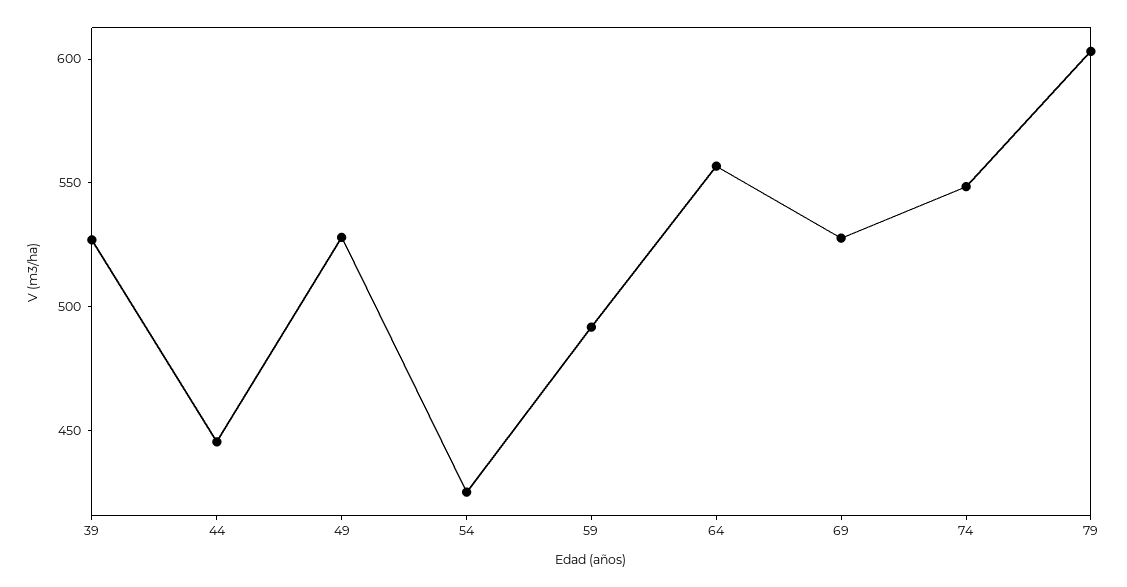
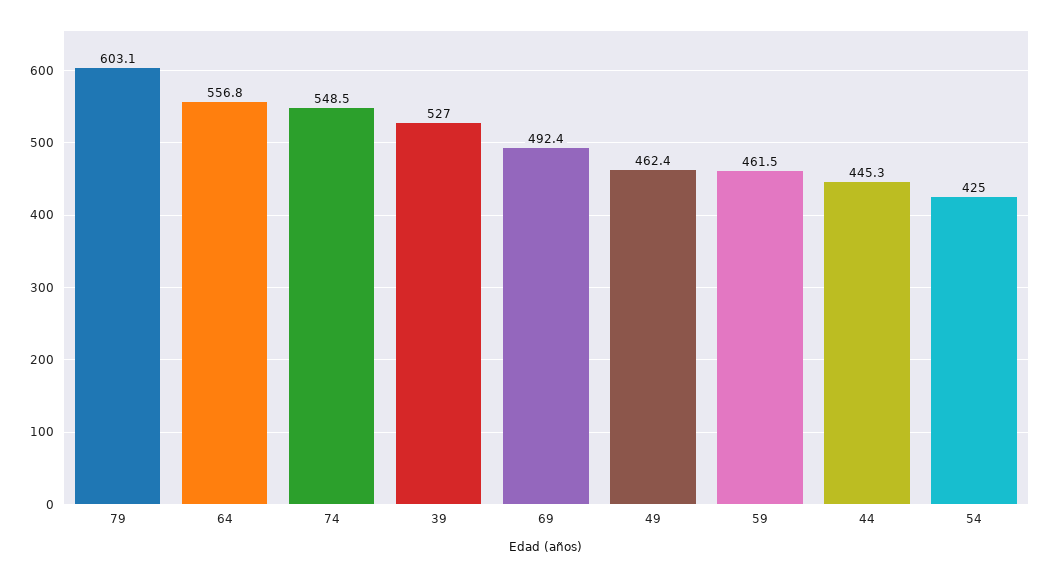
  {
    "39": 527,
    "44": 445.3,
-   "49": 530,
+   "49": 462.4,
    "54": 425,
-   "59": 490,
+   "59": 461.5,
    "64": 556.8,
-   "69": 530,
+   "69": 492.4,
    "74": 548.5,
    "79": 603.1
  }

